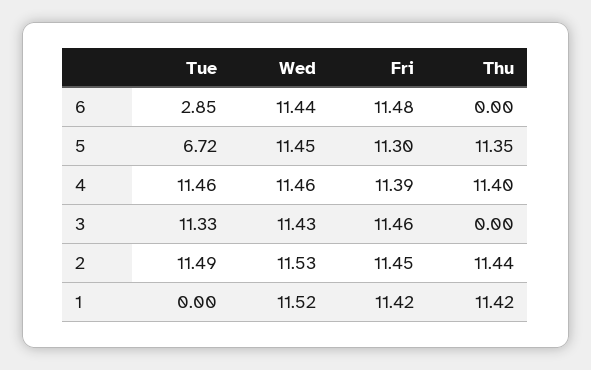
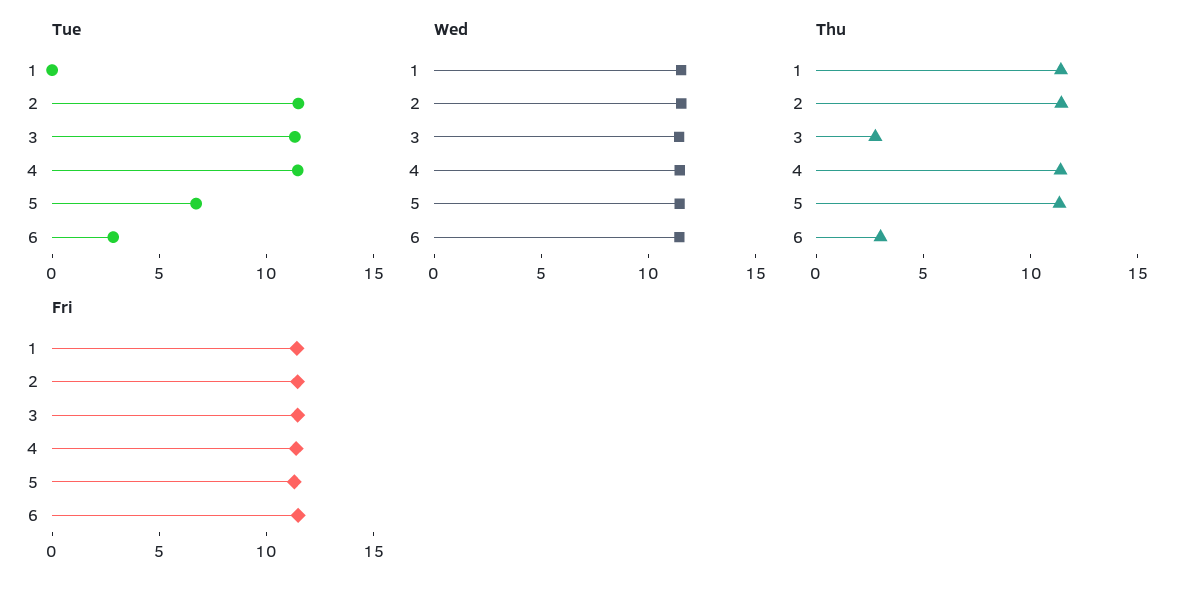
  {
    "Tue": {
      "6": 2.85,
      "5": 6.72,
      "4": 11.46,
      "3": 11.33,
      "2": 11.49,
      "1": 0
    },
    "Wed": {
      "6": 11.44,
      "5": 11.45,
      "4": 11.46,
      "3": 11.43,
      "2": 11.53,
      "1": 11.52
    },
    "Fri": {
      "6": 11.48,
      "5": 11.3,
      "4": 11.39,
      "3": 11.46,
      "2": 11.45,
      "1": 11.42
    },
    "Thu": {
-     "6": 0,
+     "6": 3,
      "5": 11.35,
      "4": 11.4,
-     "3": 0,
+     "3": 3,
      "2": 11.44,
      "1": 11.42
    }
  }

